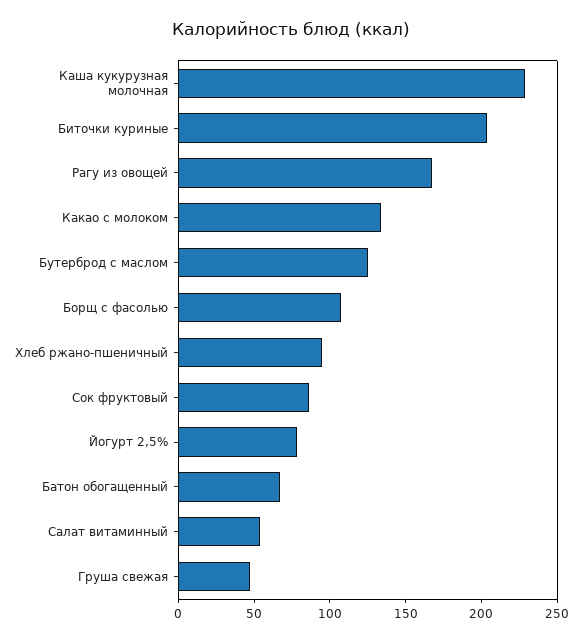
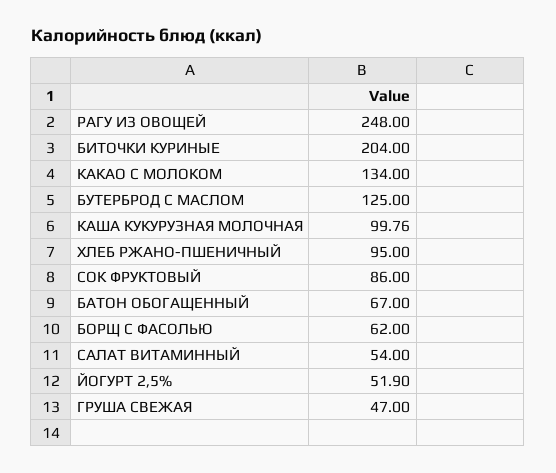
  {
-   "Каша кукурузная молочная": 230,
+   "Каша кукурузная молочная": 99.76,
    "Биточки куриные": 204,
-   "Рагу из овощей": 170,
+   "Рагу из овощей": 248,
    "Какао с молоком": 134,
    "Бутерброд с маслом": 125,
-   "Борщ с фасолью": 110,
+   "Борщ с фасолью": 62,
    "Хлеб ржано-пшеничный": 95,
    "Сок фруктовый": 86,
-   "Йогурт 2,5%": 80,
+   "Йогурт 2,5%": 51.9,
    "Батон обогащенный": 67,
    "Салат витаминный": 54,
    "Груша свежая": 47
  }

